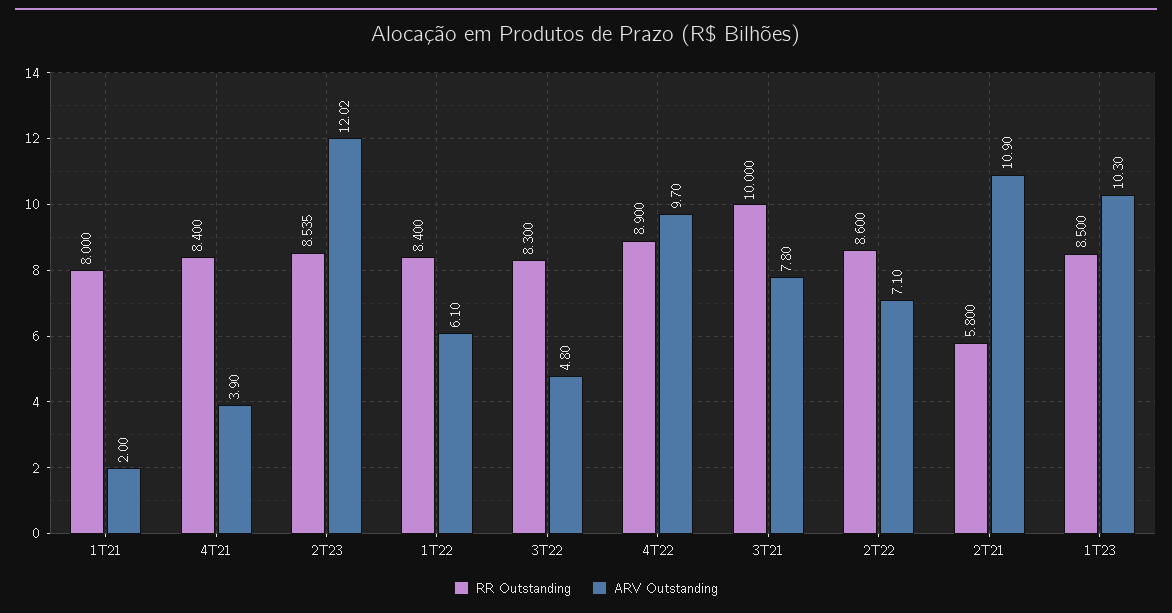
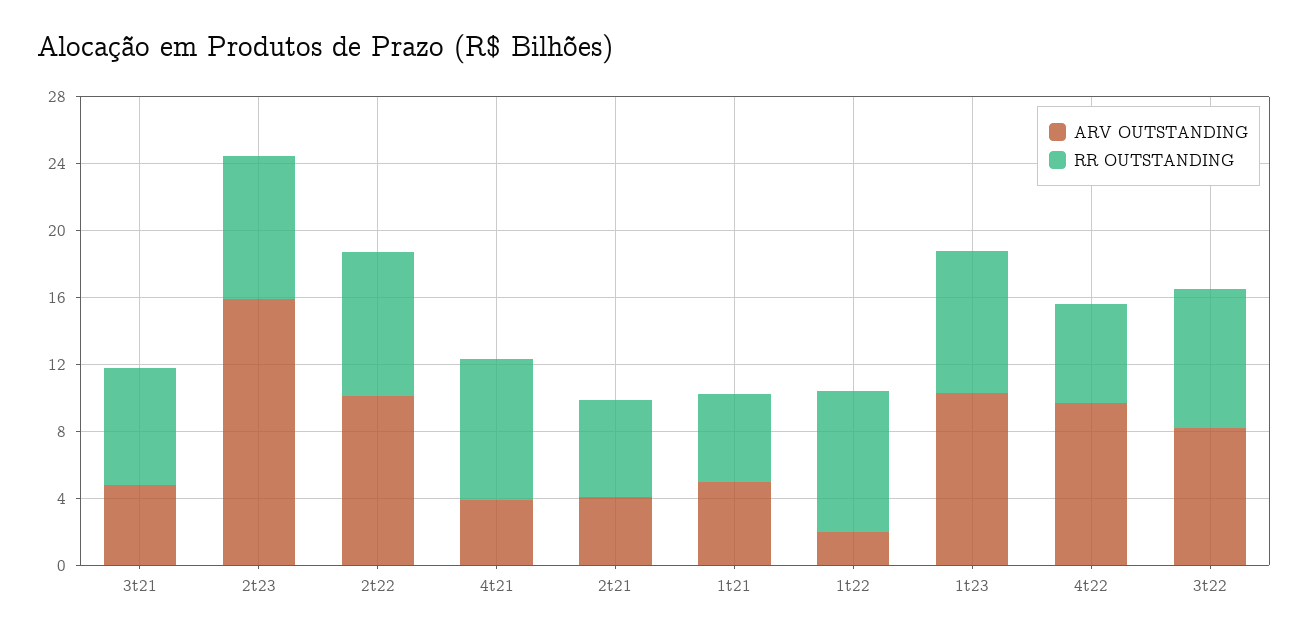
  {
    "RR Outstanding": {
-     "1T21": 8,
+     "1T21": 5,
      "4T21": 8.4,
      "2T23": 8.535,
      "1T22": 8.4,
      "3T22": 8.3,
-     "4T22": 8.9,
+     "4T22": 6,
-     "3T21": 10,
+     "3T21": 7,
      "2T22": 8.6,
      "2T21": 5.8,
      "1T23": 8.5
    },
    "ARV Outstanding": {
-     "1T21": 2,
+     "1T21": 5,
      "4T21": 3.9,
-     "2T23": 12.02,
+     "2T23": 16,
-     "1T22": 6.1,
+     "1T22": 2,
-     "3T22": 4.8,
+     "3T22": 8,
      "4T22": 9.7,
-     "3T21": 7.8,
+     "3T21": 5,
-     "2T22": 7.1,
+     "2T22": 10,
-     "2T21": 10.9,
+     "2T21": 4,
      "1T23": 10.3
    }
  }

